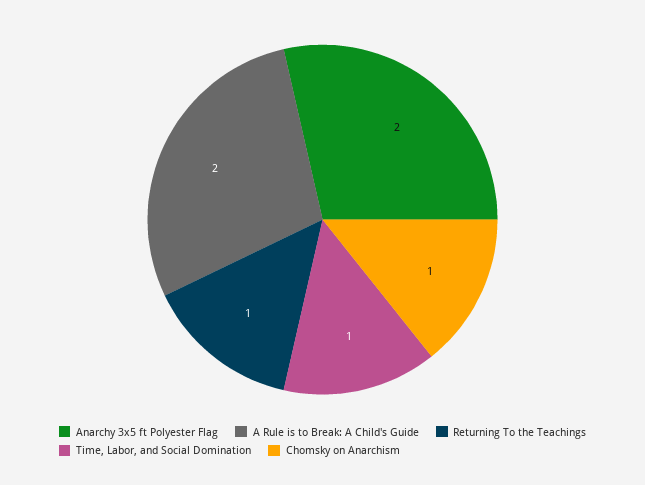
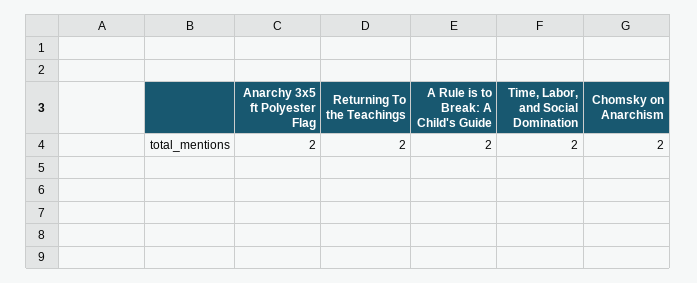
  {
    "Anarchy 3x5 ft Polyester Flag": 2,
    "A Rule is to Break: A Child's Guide": 2,
-   "Returning To the Teachings": 1,
+   "Returning To the Teachings": 2,
-   "Time, Labor, and Social Domination": 1,
+   "Time, Labor, and Social Domination": 2,
-   "Chomsky on Anarchism": 1
+   "Chomsky on Anarchism": 2
  }

